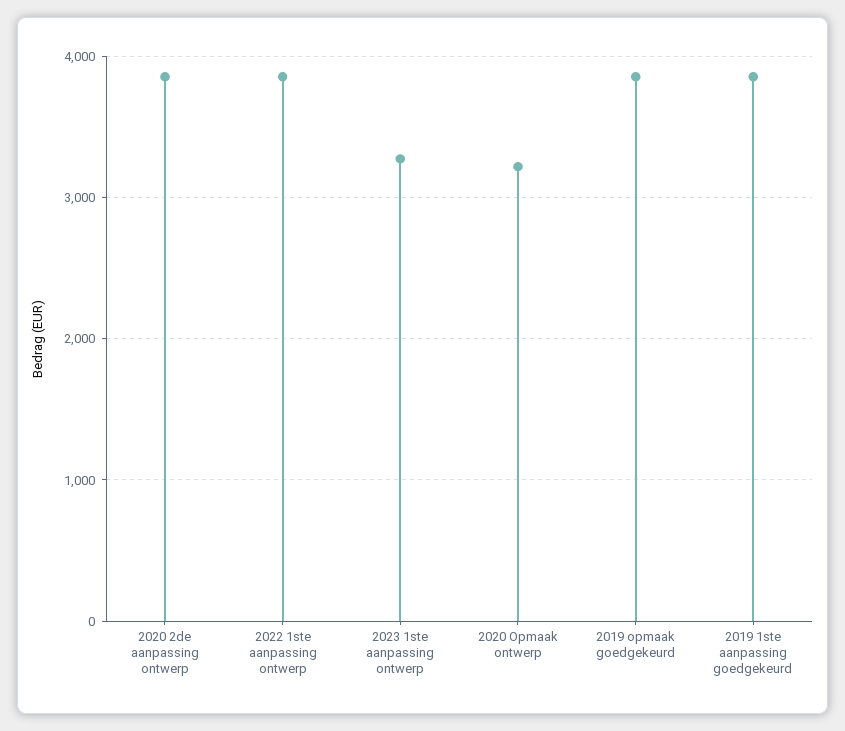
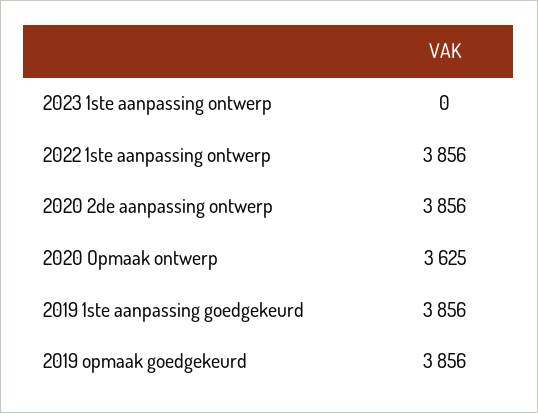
  {
    "2020 2de aanpassing ontwerp": 3856,
    "2022 1ste aanpassing ontwerp": 3856,
-   "2023 1ste aanpassing ontwerp": 3300,
+   "2023 1ste aanpassing ontwerp": 0,
-   "2020 Opmaak ontwerp": 3200,
+   "2020 Opmaak ontwerp": 3625,
    "2019 opmaak goedgekeurd": 3856,
    "2019 1ste aanpassing goedgekeurd": 3856
  }

